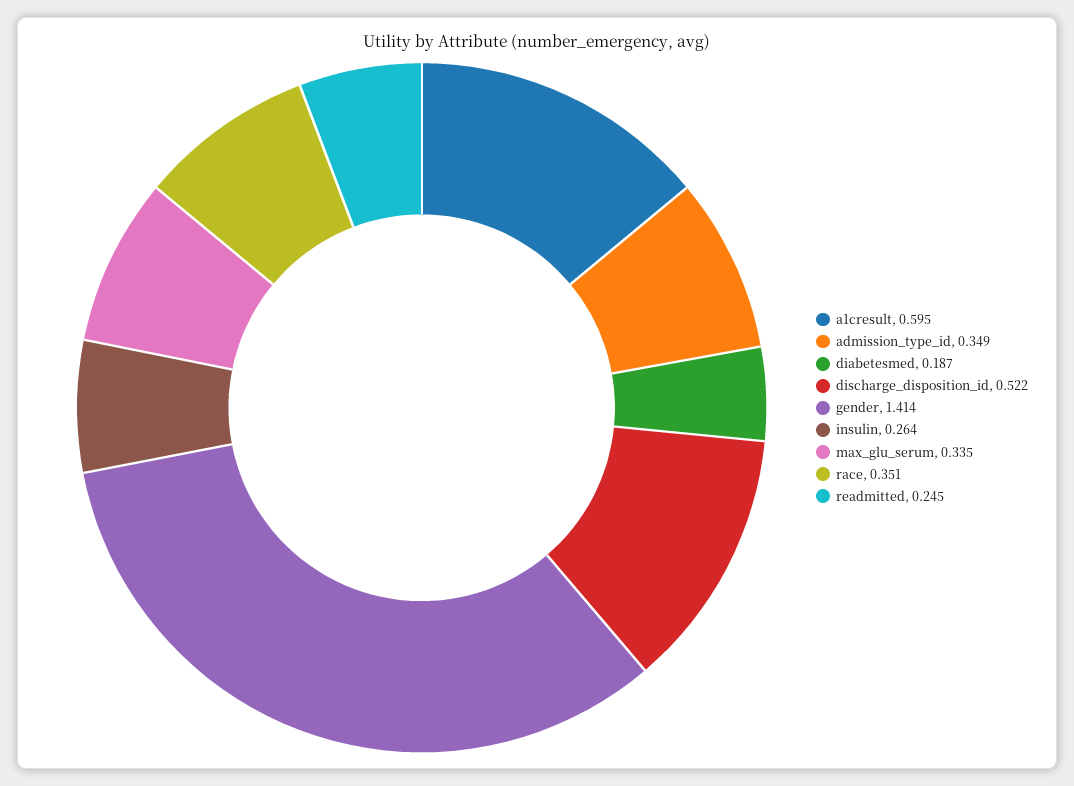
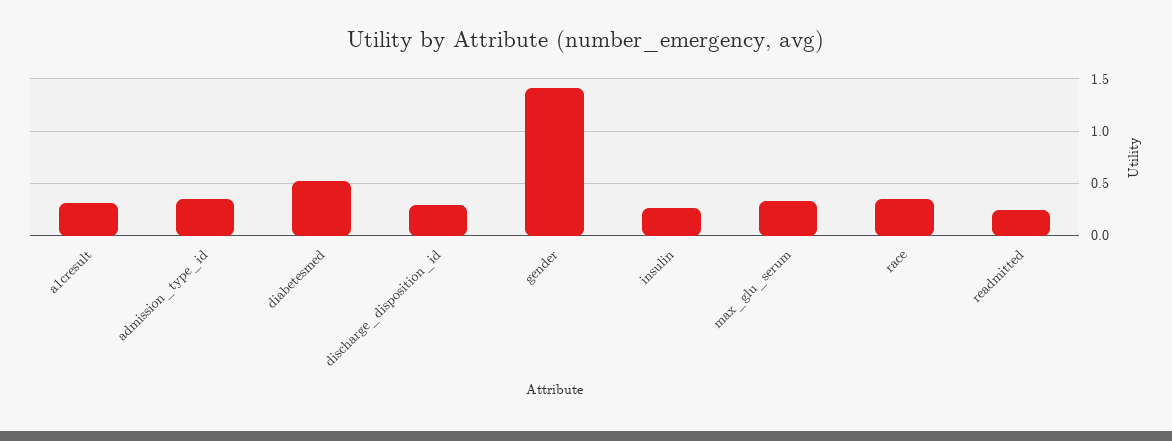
  {
-   "a1cresult": 0.595,
+   "a1cresult": 0.3,
    "admission_type_id": 0.349,
-   "diabetesmed": 0.187,
+   "diabetesmed": 0.5,
-   "discharge_disposition_id": 0.522,
+   "discharge_disposition_id": 0.3,
    "gender": 1.414,
    "insulin": 0.264,
    "max_glu_serum": 0.335,
    "race": 0.351,
    "readmitted": 0.245
  }

